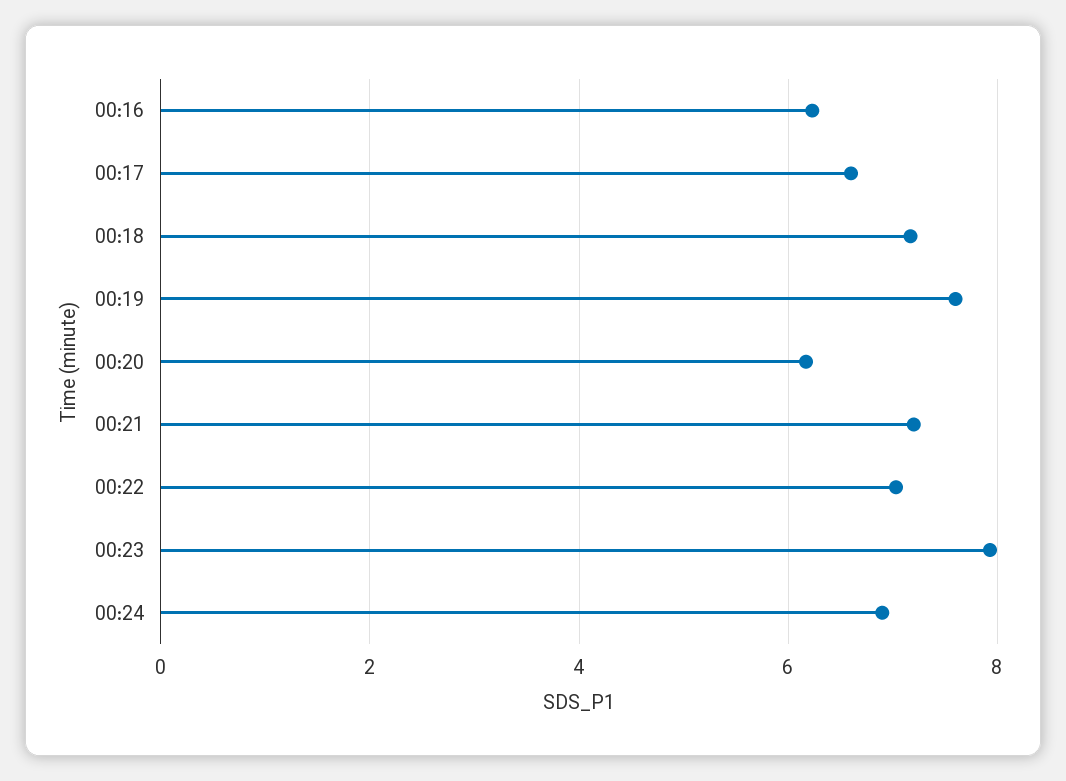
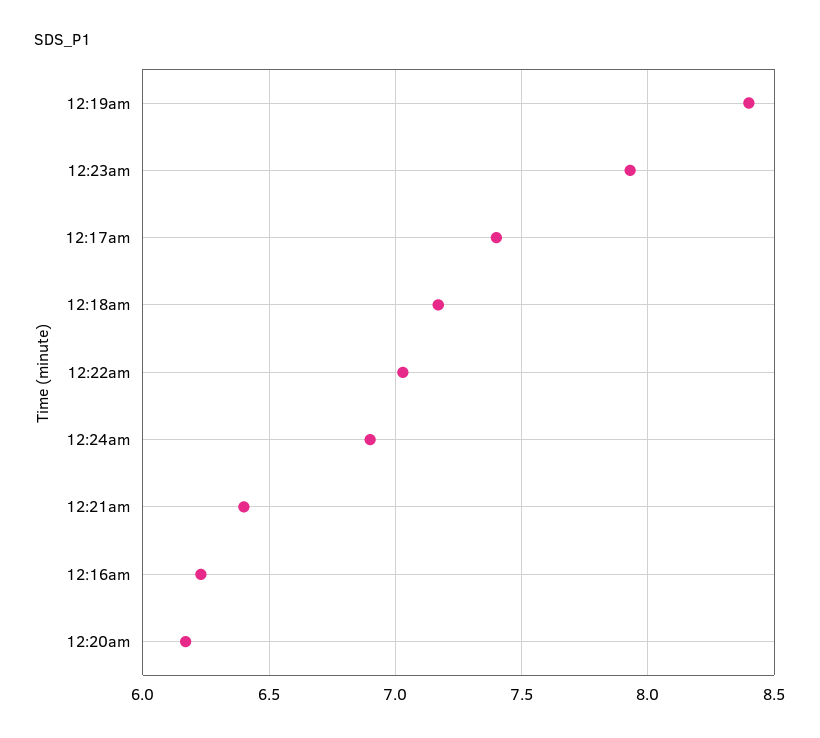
  {
    "00:16": 6.25,
-   "00:17": 6.6,
+   "00:17": 7.4,
    "00:18": 7.15,
-   "00:19": 7.6,
+   "00:19": 8.4,
    "00:20": 6.15,
-   "00:21": 7.2,
+   "00:21": 6.4,
    "00:22": 7.05,
    "00:23": 7.95,
    "00:24": 6.9
  }

